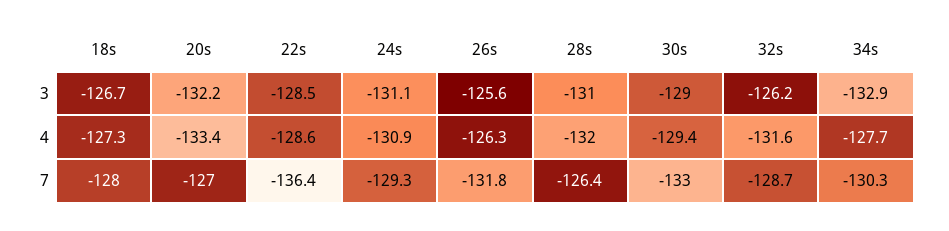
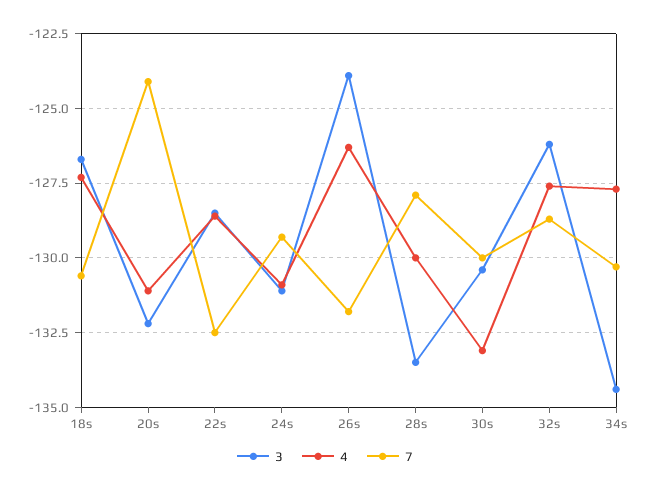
  {
    "3": {
      "18s": -126.7,
      "20s": -132.2,
      "22s": -128.5,
      "24s": -131.1,
-     "26s": -125.6,
+     "26s": -124,
-     "28s": -131,
+     "28s": -133.5,
-     "30s": -129,
+     "30s": -130.5,
      "32s": -126.2,
-     "34s": -132.9
+     "34s": -134.5
    },
    "4": {
      "18s": -127.3,
-     "20s": -133.4,
+     "20s": -131,
      "22s": -128.6,
      "24s": -130.9,
      "26s": -126.3,
-     "28s": -132,
+     "28s": -130,
-     "30s": -129.4,
+     "30s": -133,
-     "32s": -131.6,
+     "32s": -127.5,
      "34s": -127.7
    },
    "7": {
-     "18s": -128,
+     "18s": -130.5,
-     "20s": -127,
+     "20s": -124,
-     "22s": -136.4,
+     "22s": -132.5,
      "24s": -129.3,
      "26s": -131.8,
-     "28s": -126.4,
+     "28s": -128,
-     "30s": -133,
+     "30s": -130,
      "32s": -128.7,
      "34s": -130.3
    }
  }

